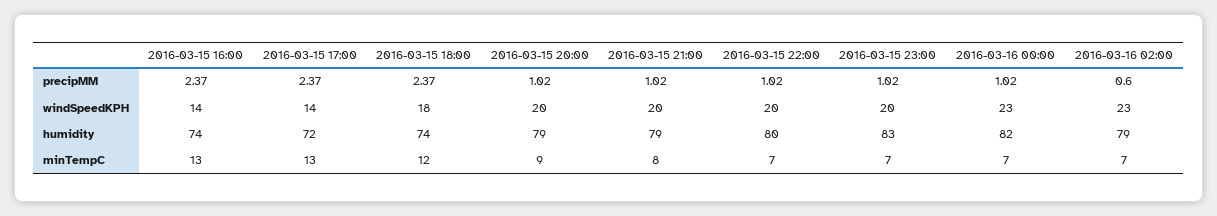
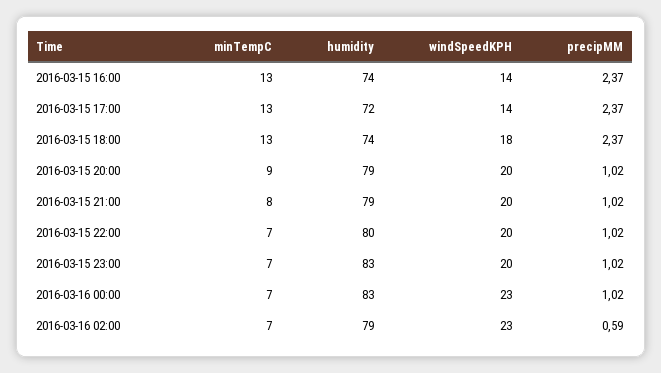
  {
    "2016-03-15 16:00": {
      "precipMM": 2.37,
      "windSpeedKPH": 14,
      "humidity": 74,
      "minTempC": 13
    },
    "2016-03-15 17:00": {
      "precipMM": 2.37,
      "windSpeedKPH": 14,
      "humidity": 72,
      "minTempC": 13
    },
    "2016-03-15 18:00": {
      "precipMM": 2.37,
      "windSpeedKPH": 18,
      "humidity": 74,
-     "minTempC": 12
+     "minTempC": 13
    },
    "2016-03-15 20:00": {
      "precipMM": 1.02,
      "windSpeedKPH": 20,
      "humidity": 79,
      "minTempC": 9
    },
    "2016-03-15 21:00": {
      "precipMM": 1.02,
      "windSpeedKPH": 20,
      "humidity": 79,
      "minTempC": 8
    },
    "2016-03-15 22:00": {
      "precipMM": 1.02,
      "windSpeedKPH": 20,
      "humidity": 80,
      "minTempC": 7
    },
    "2016-03-15 23:00": {
      "precipMM": 1.02,
      "windSpeedKPH": 20,
      "humidity": 83,
      "minTempC": 7
    },
    "2016-03-16 00:00": {
      "precipMM": 1.02,
      "windSpeedKPH": 23,
-     "humidity": 82,
+     "humidity": 83,
      "minTempC": 7
    },
    "2016-03-16 02:00": {
-     "precipMM": 0.6,
+     "precipMM": 0.59,
      "windSpeedKPH": 23,
      "humidity": 79,
      "minTempC": 7
    }
  }

